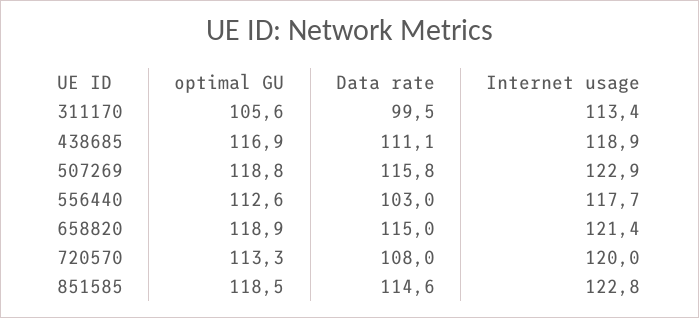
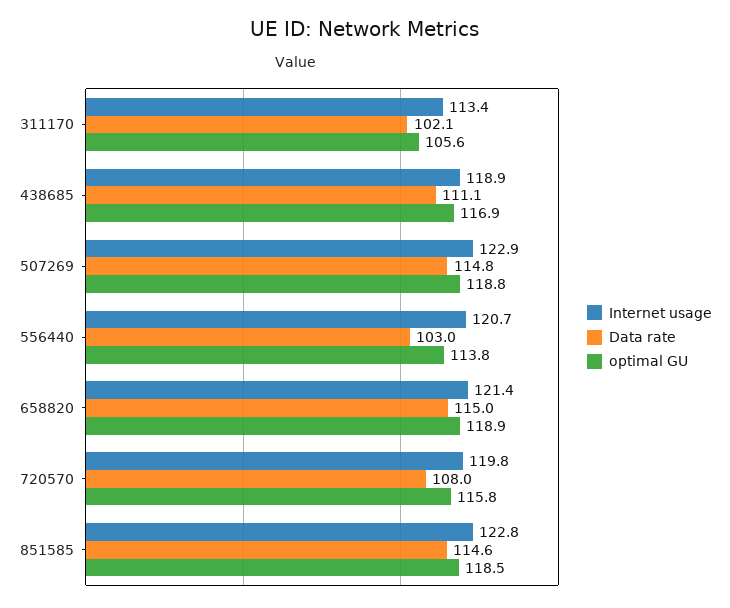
  {
    "optimal GU": {
      "311170": 105.6,
      "438685": 116.9,
      "507269": 118.8,
-     "556440": 112.6,
+     "556440": 113.8,
      "658820": 118.9,
-     "720570": 113.3,
+     "720570": 115.8,
      "851585": 118.5
    },
    "Data rate": {
-     "311170": 99.5,
+     "311170": 102.1,
      "438685": 111.1,
-     "507269": 115.8,
+     "507269": 114.8,
      "556440": 103,
      "658820": 115,
      "720570": 108,
      "851585": 114.6
    },
    "Internet usage": {
      "311170": 113.4,
      "438685": 118.9,
      "507269": 122.9,
-     "556440": 117.7,
+     "556440": 120.7,
      "658820": 121.4,
-     "720570": 120,
+     "720570": 119.8,
      "851585": 122.8
    }
  }

